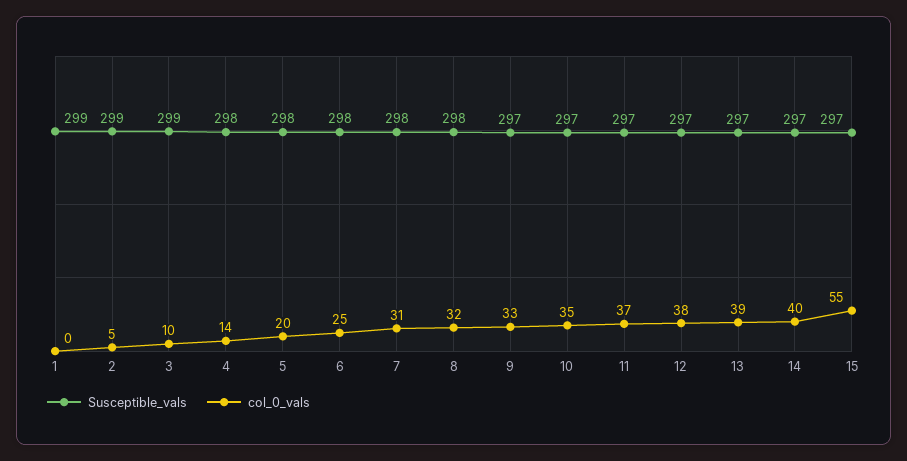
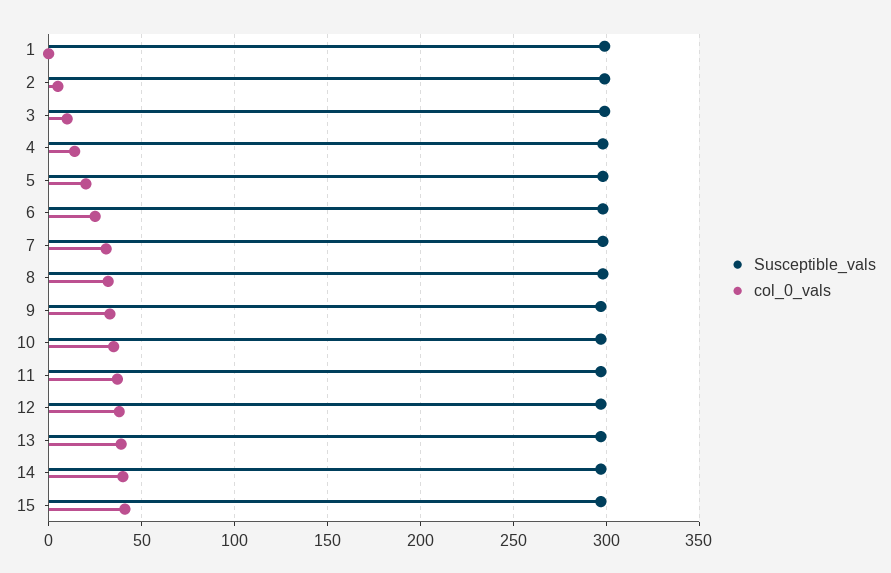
  {
    "Susceptible_vals": {
      "1": 299,
      "2": 299,
      "3": 299,
      "4": 298,
      "5": 298,
      "6": 298,
      "7": 298,
      "8": 298,
      "9": 297,
      "10": 297,
      "11": 297,
      "12": 297,
      "13": 297,
      "14": 297,
      "15": 297
    },
    "col_0_vals": {
      "1": 0,
      "2": 5,
      "3": 10,
      "4": 14,
      "5": 20,
      "6": 25,
      "7": 31,
      "8": 32,
      "9": 33,
      "10": 35,
      "11": 37,
      "12": 38,
      "13": 39,
      "14": 40,
-     "15": 55
+     "15": 40
    }
  }

